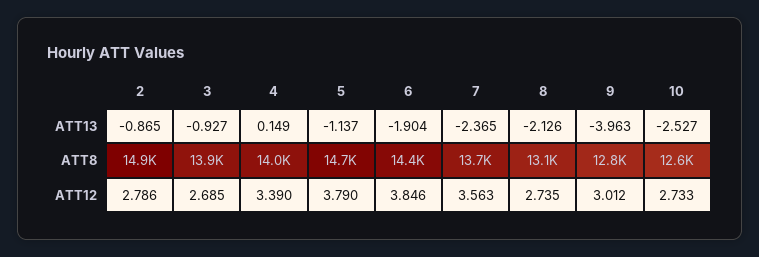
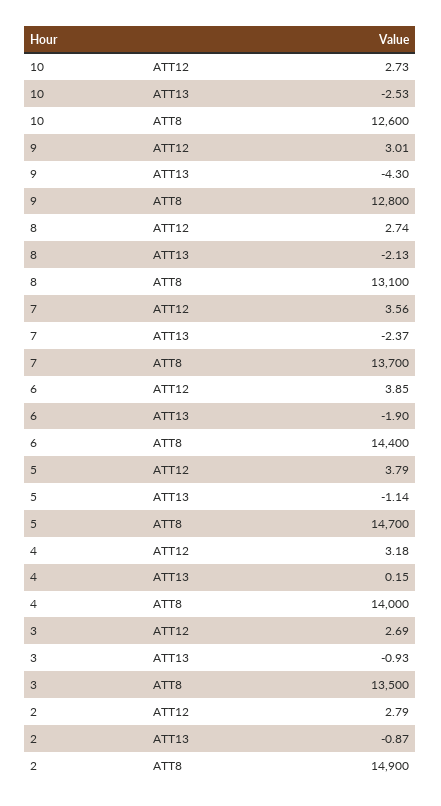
  {
    "2": {
      "ATT13": -0.865,
      "ATT8": 14900,
      "ATT12": 2.786
    },
    "3": {
      "ATT13": -0.927,
-     "ATT8": 13900,
+     "ATT8": 13500,
      "ATT12": 2.685
    },
    "4": {
      "ATT13": 0.149,
      "ATT8": 14000,
-     "ATT12": 3.39
+     "ATT12": 3.18
    },
    "5": {
      "ATT13": -1.137,
      "ATT8": 14700,
      "ATT12": 3.79
    },
    "6": {
      "ATT13": -1.904,
      "ATT8": 14400,
      "ATT12": 3.846
    },
    "7": {
      "ATT13": -2.365,
      "ATT8": 13700,
      "ATT12": 3.563
    },
    "8": {
      "ATT13": -2.126,
      "ATT8": 13100,
      "ATT12": 2.735
    },
    "9": {
-     "ATT13": -3.963,
+     "ATT13": -4.3,
      "ATT8": 12800,
      "ATT12": 3.012
    },
    "10": {
      "ATT13": -2.527,
      "ATT8": 12600,
      "ATT12": 2.733
    }
  }

